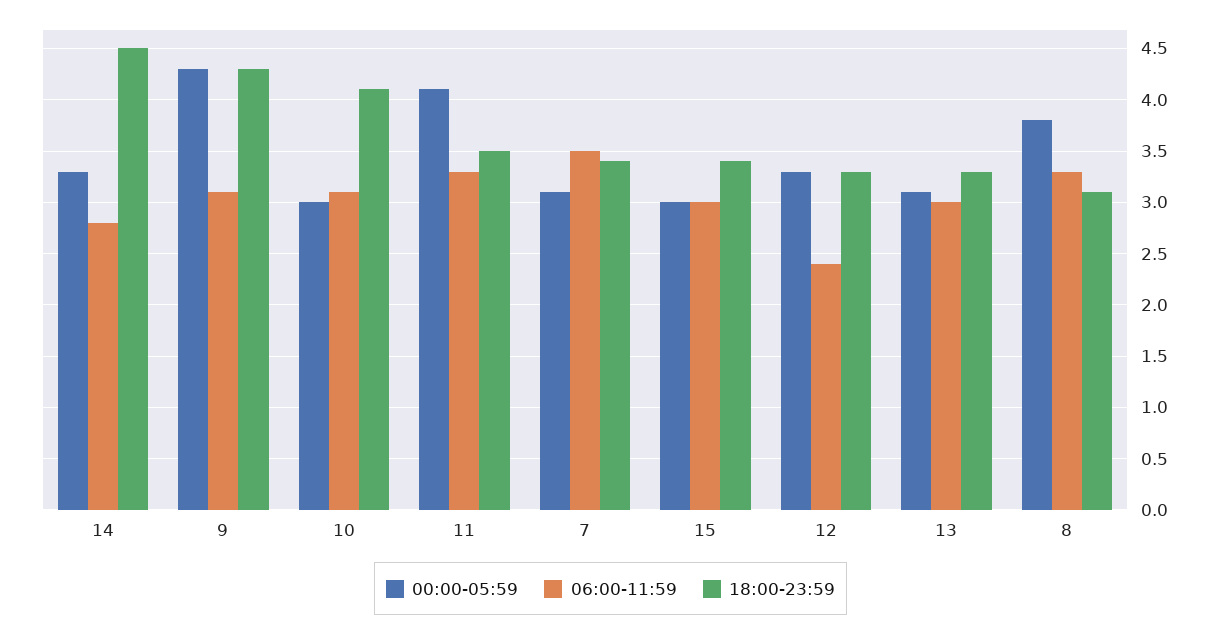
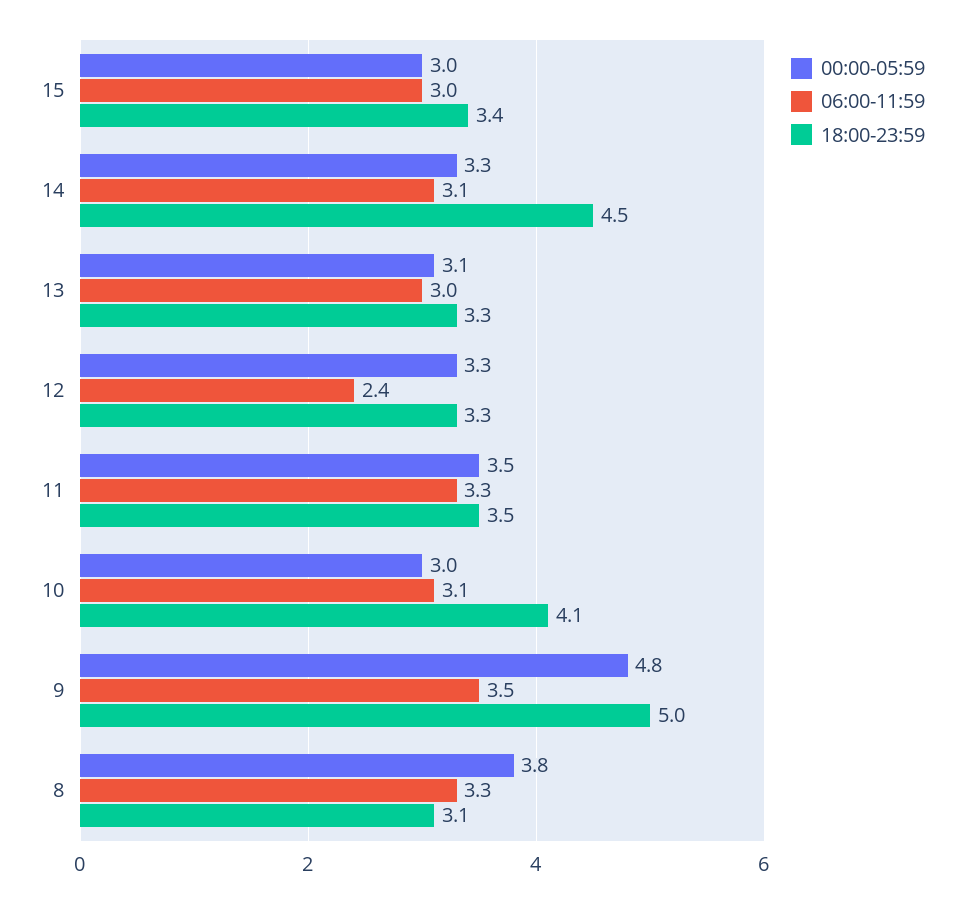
  {
    "00:00-05:59": {
      "14": 3.3,
-     "9": 4.3,
+     "9": 4.8,
      "10": 3,
-     "11": 4.1,
+     "11": 3.5,
-     "7": 3.1,
      "15": 3,
      "12": 3.3,
      "13": 3.1,
      "8": 3.8
    },
    "06:00-11:59": {
-     "14": 2.8,
+     "14": 3.1,
-     "9": 3.1,
+     "9": 3.5,
      "10": 3.1,
      "11": 3.3,
-     "7": 3.5,
      "15": 3,
      "12": 2.4,
      "13": 3,
      "8": 3.3
    },
    "18:00-23:59": {
      "14": 4.5,
-     "9": 4.3,
+     "9": 5,
      "10": 4.1,
      "11": 3.5,
-     "7": 3.4,
      "15": 3.4,
      "12": 3.3,
      "13": 3.3,
      "8": 3.1
    }
  }

